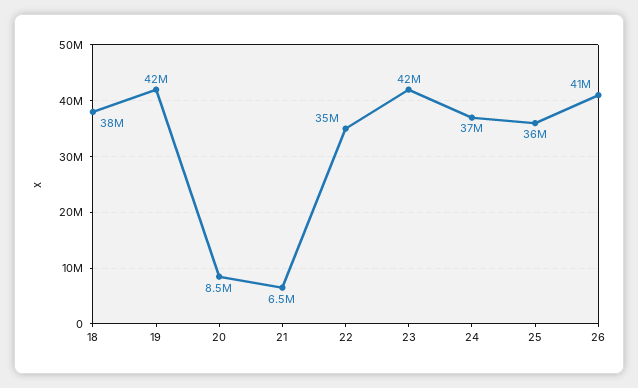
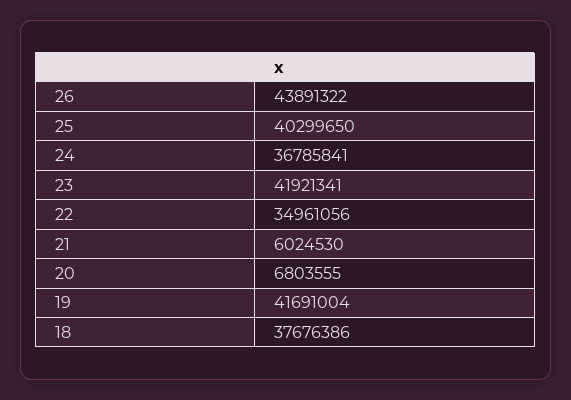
  {
    "18": 37676386,
    "19": 41691004,
-   "20": 8500000,
+   "20": 6803555,
-   "21": 6500000,
+   "21": 6024530,
    "22": 34961056,
    "23": 41921341,
    "24": 36785841,
-   "25": 36000000,
+   "25": 40299650,
-   "26": 41000000
+   "26": 43891322
  }

